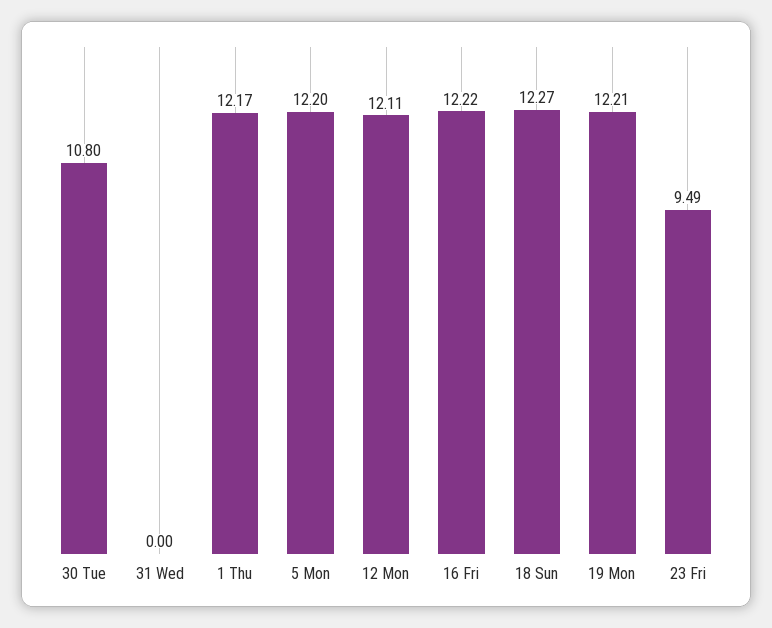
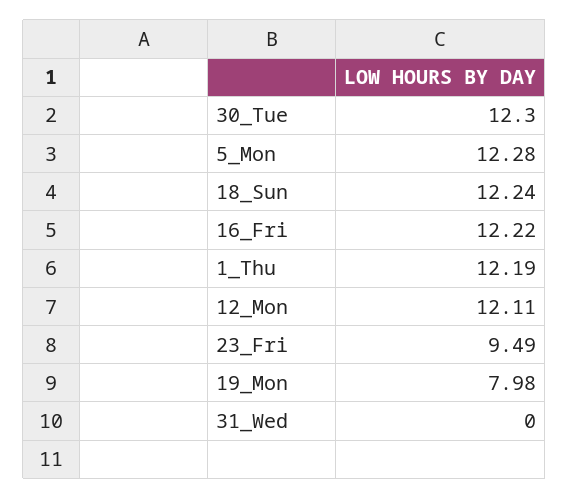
  {
-   "30 Tue": 10.8,
+   "30 Tue": 12.3,
    "31 Wed": 0,
-   "1 Thu": 12.17,
+   "1 Thu": 12.19,
-   "5 Mon": 12.2,
+   "5 Mon": 12.28,
    "12 Mon": 12.11,
    "16 Fri": 12.22,
-   "18 Sun": 12.27,
+   "18 Sun": 12.24,
-   "19 Mon": 12.21,
+   "19 Mon": 7.98,
    "23 Fri": 9.49
  }

